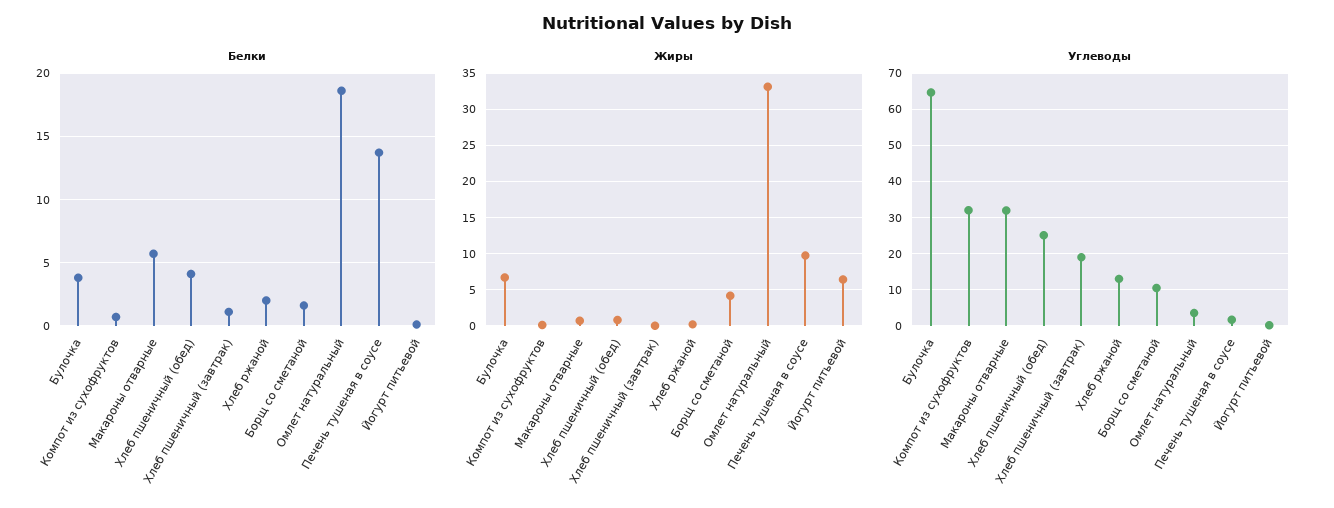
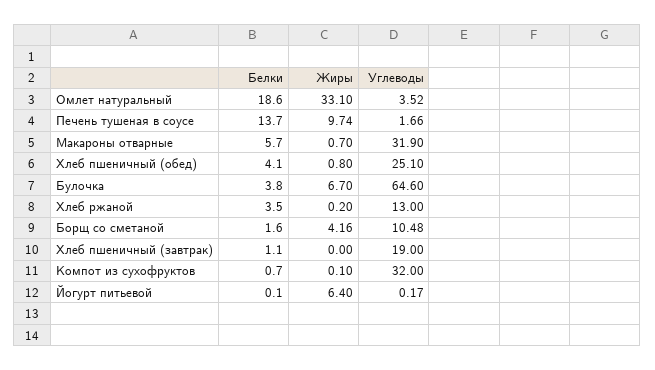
  {
    "Белки": {
      "Булочка": 3.8,
      "Компот из сухофруктов": 0.7,
      "Макароны отварные": 5.7,
      "Хлеб пшеничный (обед)": 4.1,
      "Хлеб пшеничный (завтрак)": 1.1,
-     "Хлеб ржаной": 2,
+     "Хлеб ржаной": 3.5,
      "Борщ со сметаной": 1.6,
      "Омлет натуральный": 18.6,
      "Печень тушеная в соусе": 13.7,
      "Йогурт питьевой": 0.1
    },
    "Жиры": {
      "Булочка": 6.7,
      "Компот из сухофруктов": 0.1,
      "Макароны отварные": 0.7,
      "Хлеб пшеничный (обед)": 0.8,
      "Хлеб пшеничный (завтрак)": 0,
      "Хлеб ржаной": 0.2,
      "Борщ со сметаной": 4.16,
      "Омлет натуральный": 33.1,
      "Печень тушеная в соусе": 9.74,
      "Йогурт питьевой": 6.4
    },
    "Углеводы": {
      "Булочка": 64.6,
      "Компот из сухофруктов": 32,
      "Макароны отварные": 31.9,
      "Хлеб пшеничный (обед)": 25.1,
      "Хлеб пшеничный (завтрак)": 19,
      "Хлеб ржаной": 13,
      "Борщ со сметаной": 10.48,
      "Омлет натуральный": 3.52,
      "Печень тушеная в соусе": 1.66,
      "Йогурт питьевой": 0.17
    }
  }

